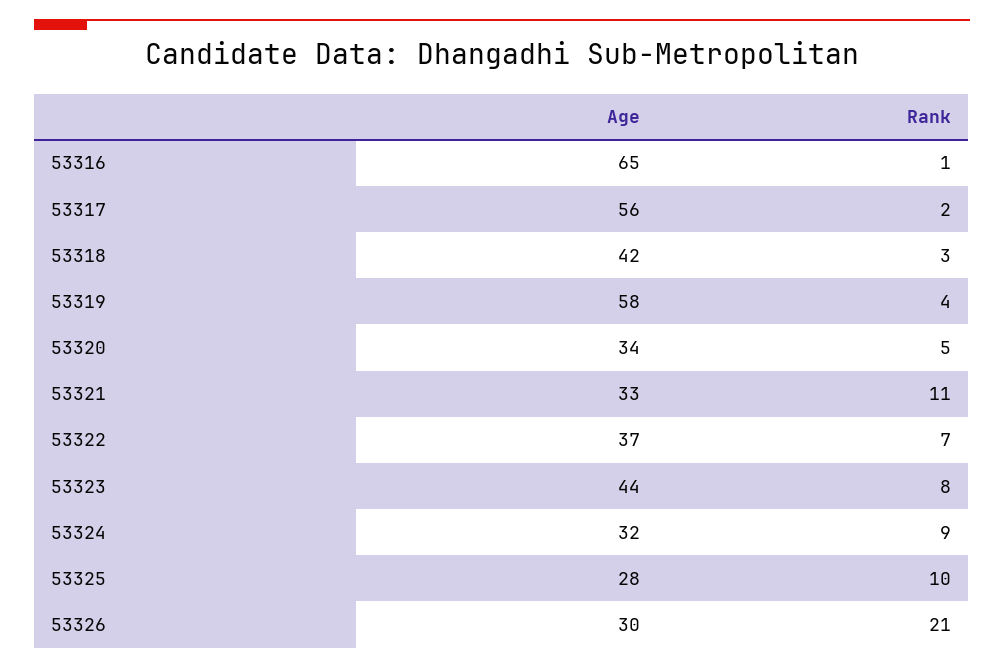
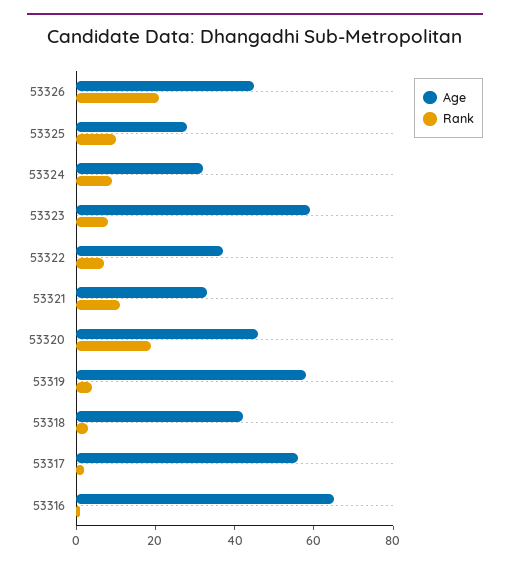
  {
    "Age": {
      "53316": 65,
      "53317": 56,
      "53318": 42,
      "53319": 58,
-     "53320": 34,
+     "53320": 45,
      "53321": 33,
      "53322": 37,
-     "53323": 44,
+     "53323": 60,
      "53324": 32,
      "53325": 28,
-     "53326": 30
+     "53326": 45
    },
    "Rank": {
      "53316": 1,
      "53317": 2,
      "53318": 3,
      "53319": 4,
-     "53320": 5,
+     "53320": 20,
      "53321": 11,
      "53322": 7,
      "53323": 8,
      "53324": 9,
      "53325": 10,
      "53326": 21
    }
  }

